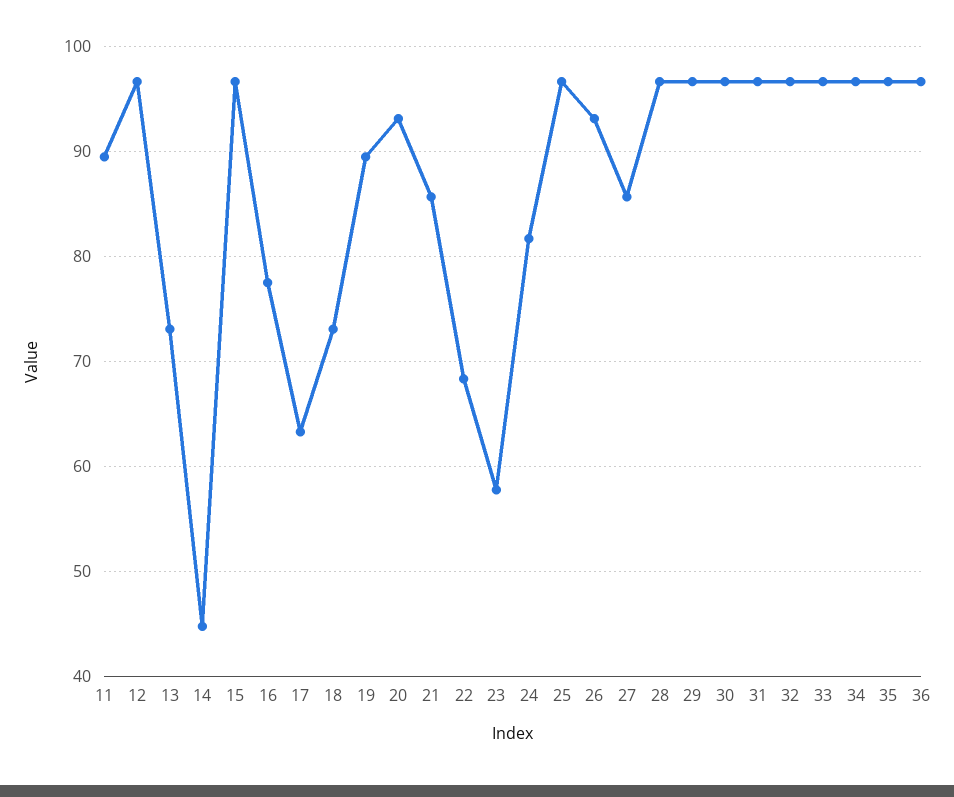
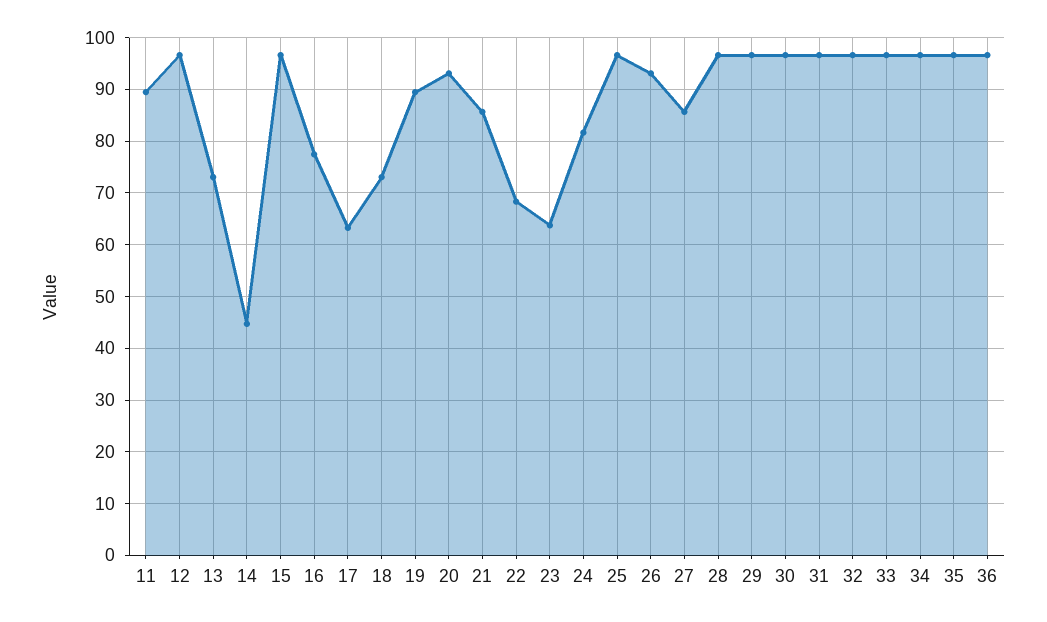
  {
    "11": 89,
    "12": 97,
    "13": 73,
    "14": 45,
    "15": 97,
    "16": 77,
    "17": 63,
    "18": 73,
    "19": 89,
    "20": 93,
    "21": 86,
    "22": 68,
-   "23": 58,
+   "23": 64,
    "24": 82,
    "25": 97,
    "26": 93,
    "27": 86,
    "28": 97,
    "29": 97,
    "30": 97,
    "31": 97,
    "32": 97,
    "33": 97,
    "34": 97,
    "35": 97,
    "36": 97
  }

